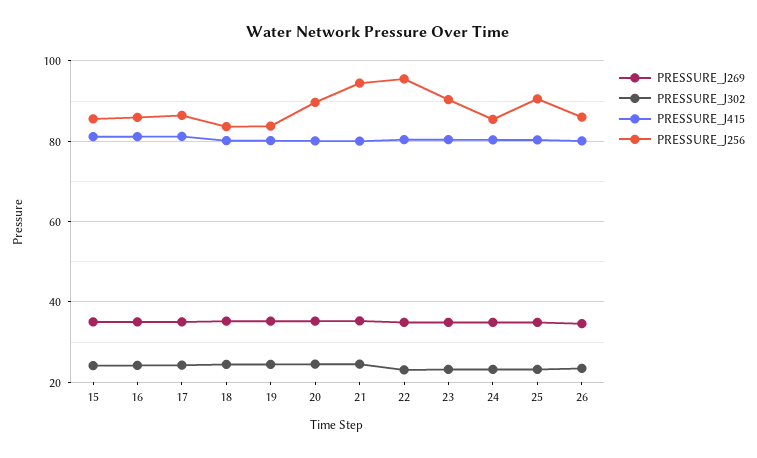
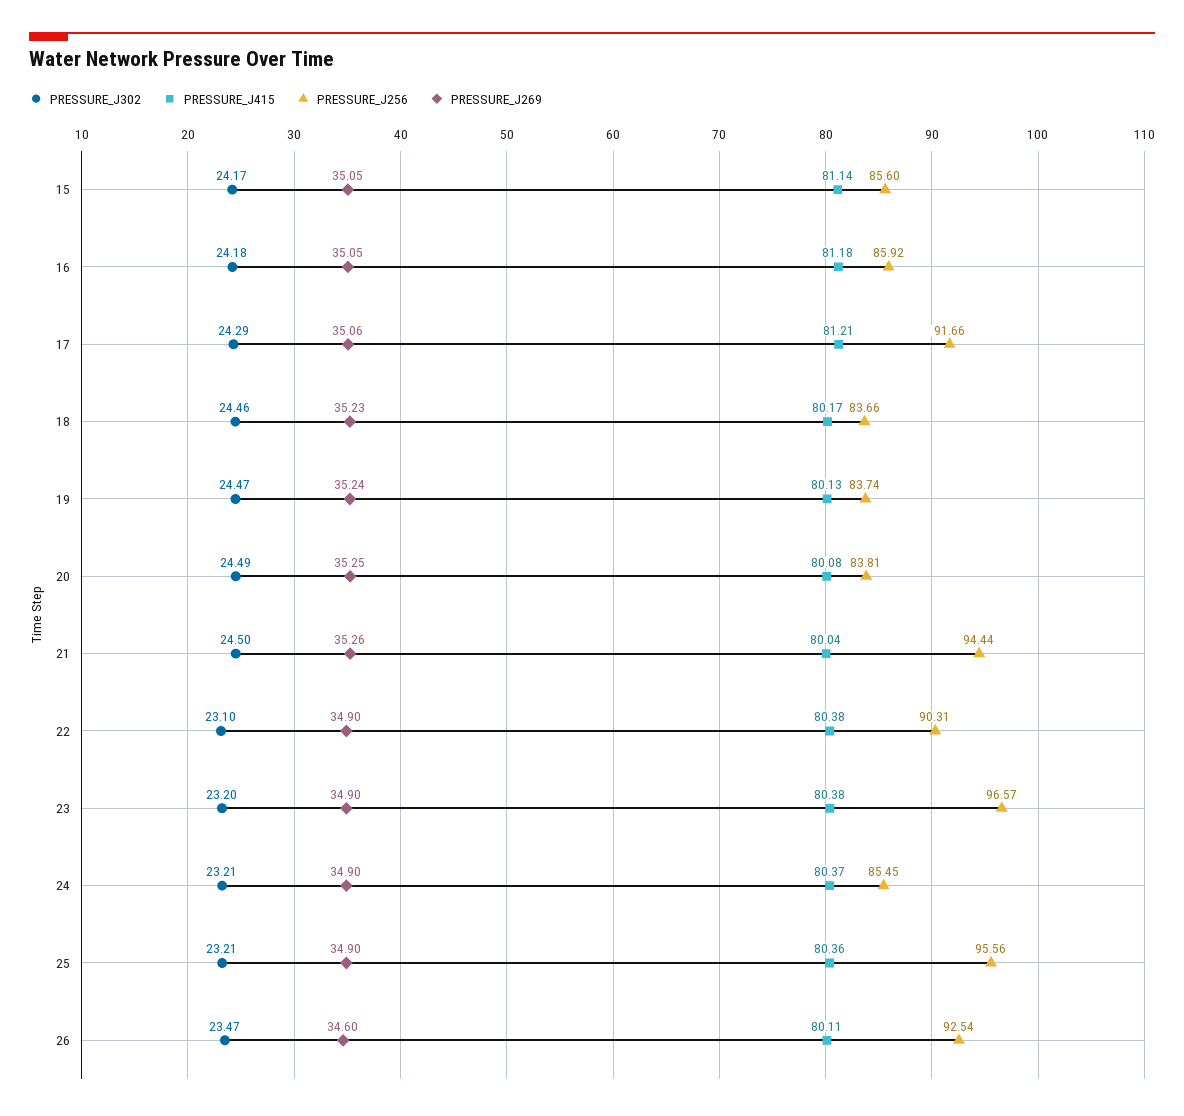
  {
    "PRESSURE_J269": {
      "15": 35.05,
      "16": 35.05,
      "17": 35.06,
      "18": 35.23,
      "19": 35.24,
      "20": 35.25,
      "21": 35.26,
      "22": 34.9,
      "23": 34.9,
      "24": 34.9,
      "25": 34.9,
      "26": 34.6
    },
    "PRESSURE_J302": {
      "15": 24.17,
      "16": 24.18,
      "17": 24.29,
      "18": 24.46,
      "19": 24.47,
      "20": 24.49,
      "21": 24.5,
      "22": 23.1,
      "23": 23.2,
      "24": 23.21,
      "25": 23.21,
      "26": 23.47
    },
    "PRESSURE_J415": {
      "15": 81.14,
      "16": 81.18,
      "17": 81.21,
      "18": 80.17,
      "19": 80.13,
      "20": 80.08,
      "21": 80.04,
      "22": 80.38,
      "23": 80.38,
      "24": 80.37,
      "25": 80.36,
      "26": 80.11
    },
    "PRESSURE_J256": {
      "15": 85.6,
      "16": 85.92,
-     "17": 86,
+     "17": 91.66,
      "18": 83.66,
      "19": 83.74,
-     "20": 90,
+     "20": 83.81,
      "21": 94.44,
-     "22": 96,
+     "22": 90.31,
-     "23": 90,
+     "23": 96.57,
      "24": 85.45,
-     "25": 90,
+     "25": 95.56,
-     "26": 86
+     "26": 92.54
    }
  }

